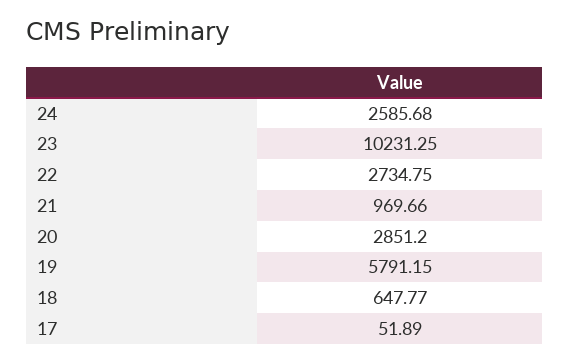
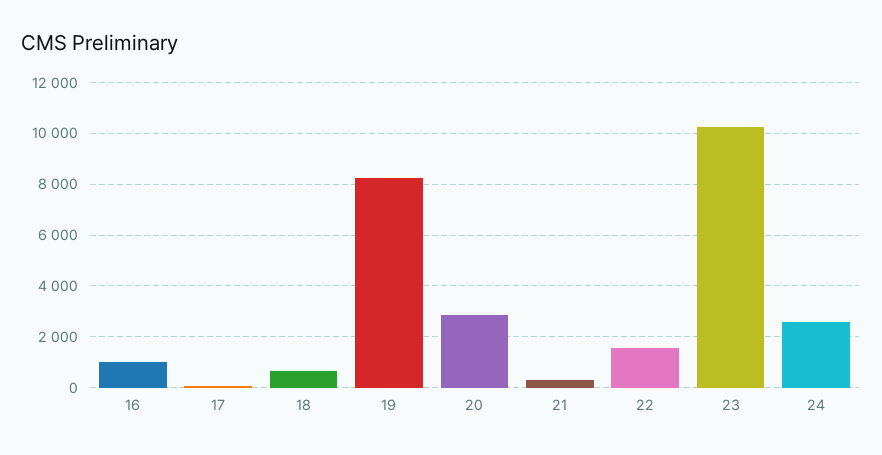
  {
    "24": 2585.68,
    "23": 10231.25,
-   "22": 2734.75,
+   "22": 1500,
-   "21": 969.66,
+   "21": 250,
    "20": 2851.2,
-   "19": 5791.15,
+   "19": 8250,
    "18": 647.77,
-   "17": 51.89
+   "17": 51.89,
+   "16": 1000
  }

